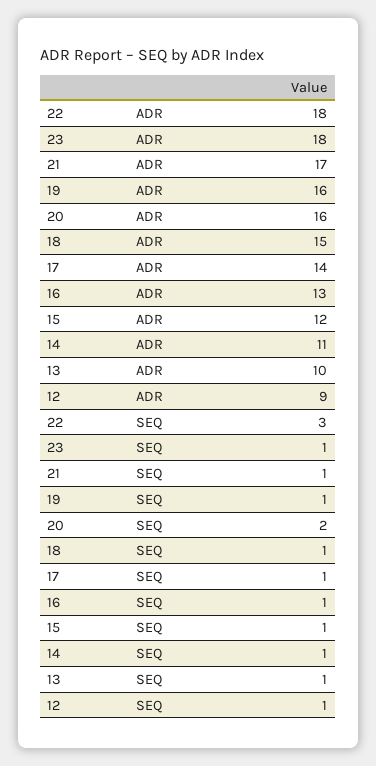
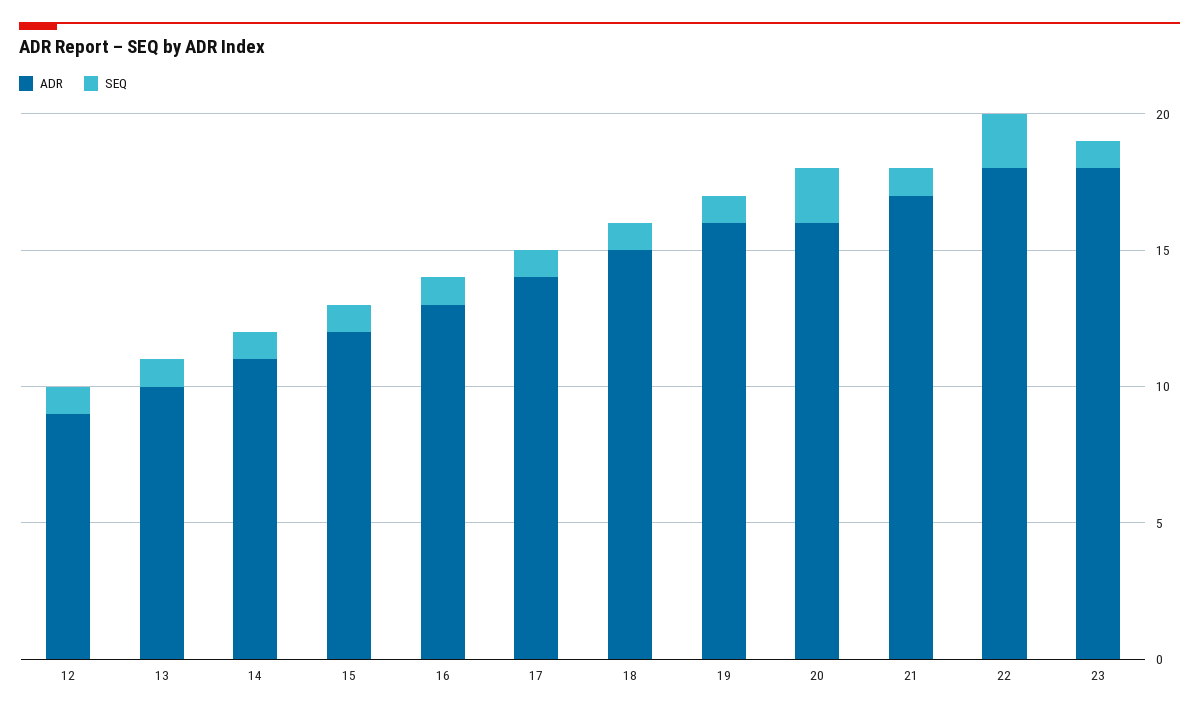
  {
    "ADR": {
      "22": 18,
      "23": 18,
      "21": 17,
      "19": 16,
      "20": 16,
      "18": 15,
      "17": 14,
      "16": 13,
      "15": 12,
      "14": 11,
      "13": 10,
      "12": 9
    },
    "SEQ": {
-     "22": 3,
+     "22": 2,
      "23": 1,
      "21": 1,
      "19": 1,
      "20": 2,
      "18": 1,
      "17": 1,
      "16": 1,
      "15": 1,
      "14": 1,
      "13": 1,
      "12": 1
    }
  }

